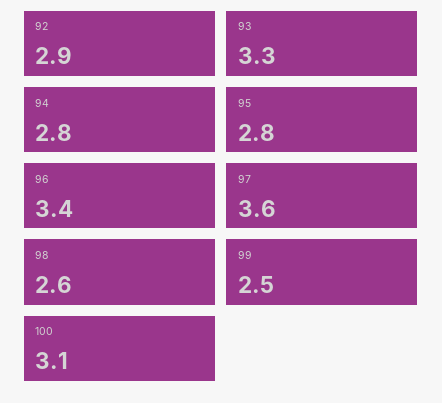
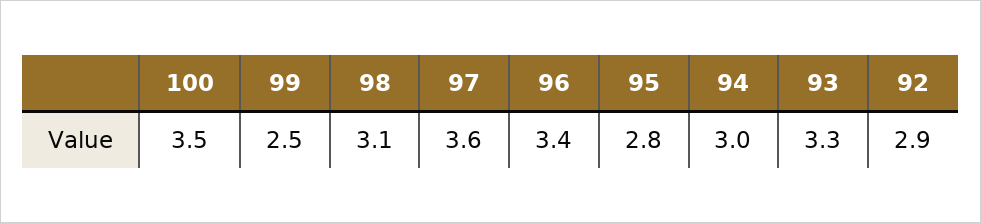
  {
    "92": 2.9,
    "93": 3.3,
-   "94": 2.8,
+   "94": 3,
    "95": 2.8,
    "96": 3.4,
    "97": 3.6,
-   "98": 2.6,
+   "98": 3.1,
    "99": 2.5,
-   "100": 3.1
+   "100": 3.5
  }

